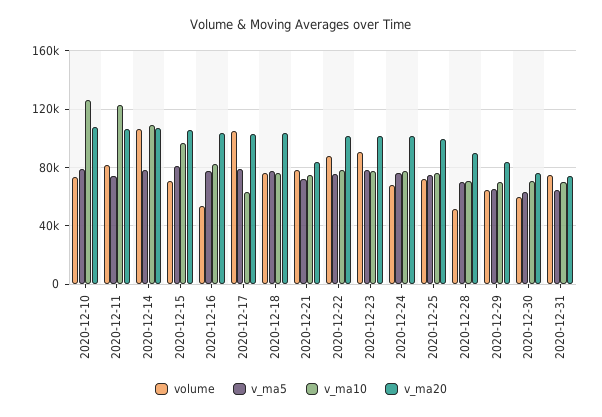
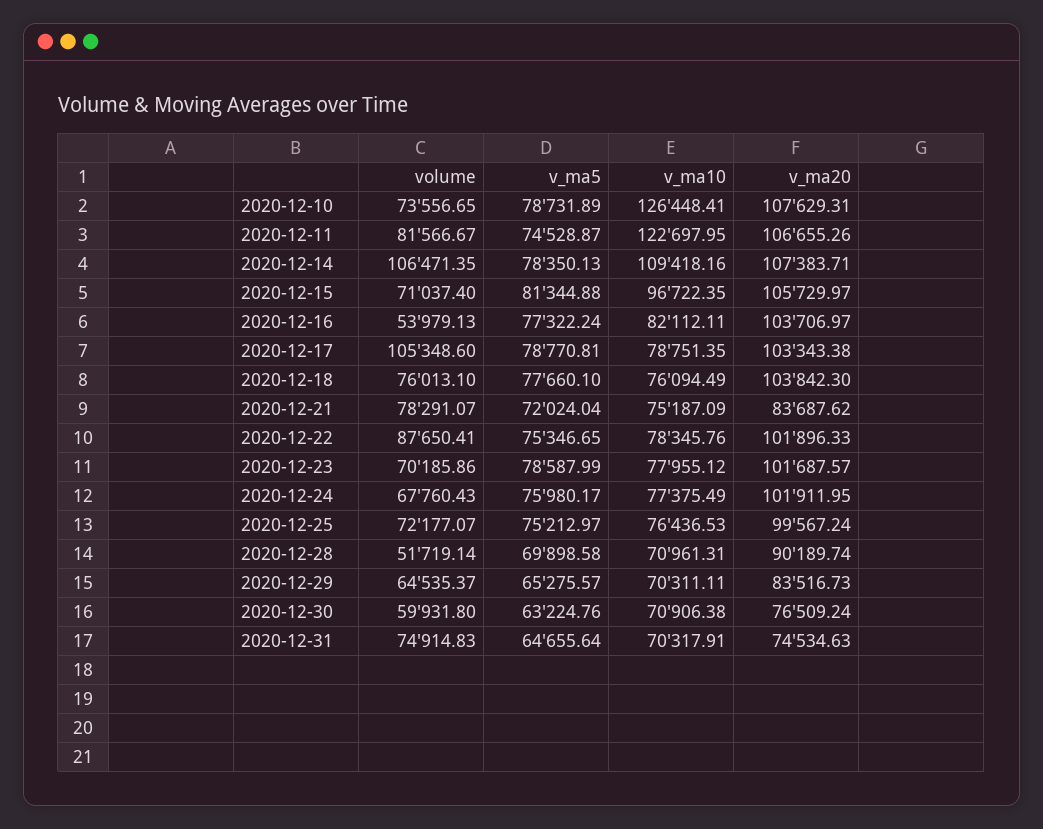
  {
    "volume": {
      "2020-12-10": 73556.65,
      "2020-12-11": 81566.67,
      "2020-12-14": 106471.35,
      "2020-12-15": 71037.4,
      "2020-12-16": 53979.13,
      "2020-12-17": 105348.6,
      "2020-12-18": 76013.1,
      "2020-12-21": 78291.07,
      "2020-12-22": 87650.41,
-     "2020-12-23": 90000,
+     "2020-12-23": 70185.86,
      "2020-12-24": 67760.43,
      "2020-12-25": 72177.07,
      "2020-12-28": 51719.14,
      "2020-12-29": 64535.37,
      "2020-12-30": 59931.8,
      "2020-12-31": 74914.83
    },
    "v_ma5": {
      "2020-12-10": 78731.89,
      "2020-12-11": 74528.87,
      "2020-12-14": 78350.13,
      "2020-12-15": 81344.88,
      "2020-12-16": 77322.24,
      "2020-12-17": 78770.81,
      "2020-12-18": 77660.1,
      "2020-12-21": 72024.04,
      "2020-12-22": 75346.65,
      "2020-12-23": 78587.99,
      "2020-12-24": 75980.17,
      "2020-12-25": 75212.97,
      "2020-12-28": 69898.58,
      "2020-12-29": 65275.57,
      "2020-12-30": 63224.76,
      "2020-12-31": 64655.64
    },
    "v_ma10": {
      "2020-12-10": 126448.41,
      "2020-12-11": 122697.95,
      "2020-12-14": 109418.16,
      "2020-12-15": 96722.35,
      "2020-12-16": 82112.11,
-     "2020-12-17": 65000,
+     "2020-12-17": 78751.35,
      "2020-12-18": 76094.49,
      "2020-12-21": 75187.09,
      "2020-12-22": 78345.76,
      "2020-12-23": 77955.12,
      "2020-12-24": 77375.49,
      "2020-12-25": 76436.53,
      "2020-12-28": 70961.31,
      "2020-12-29": 70311.11,
      "2020-12-30": 70906.38,
      "2020-12-31": 70317.91
    },
    "v_ma20": {
      "2020-12-10": 107629.31,
      "2020-12-11": 106655.26,
      "2020-12-14": 107383.71,
      "2020-12-15": 105729.97,
      "2020-12-16": 103706.97,
      "2020-12-17": 103343.38,
      "2020-12-18": 103842.3,
      "2020-12-21": 83687.62,
      "2020-12-22": 101896.33,
      "2020-12-23": 101687.57,
      "2020-12-24": 101911.95,
      "2020-12-25": 99567.24,
      "2020-12-28": 90189.74,
      "2020-12-29": 83516.73,
      "2020-12-30": 76509.24,
      "2020-12-31": 74534.63
    }
  }

